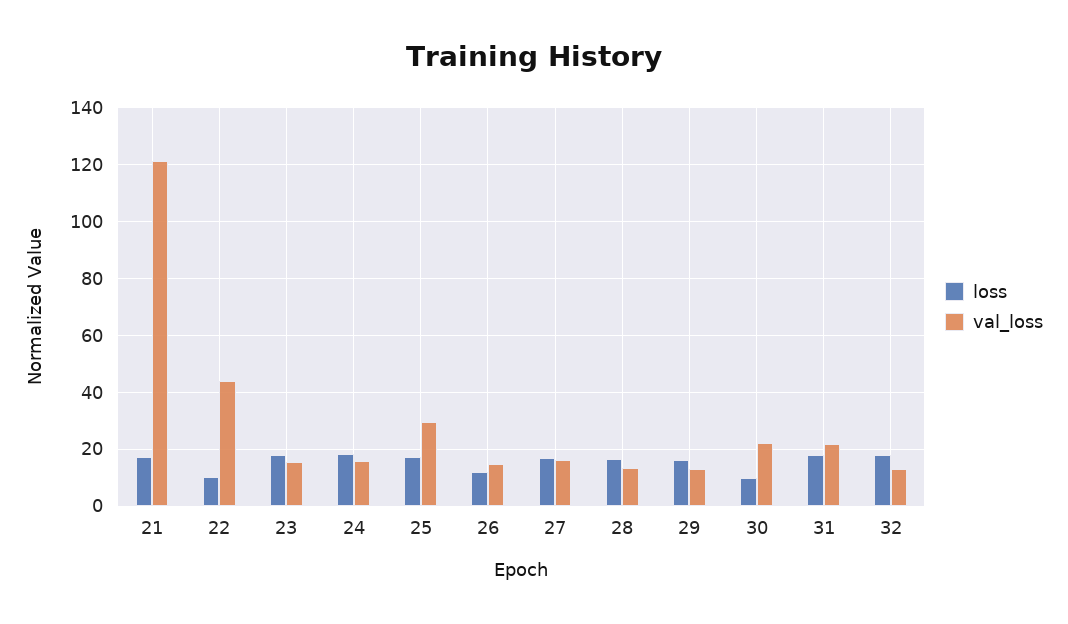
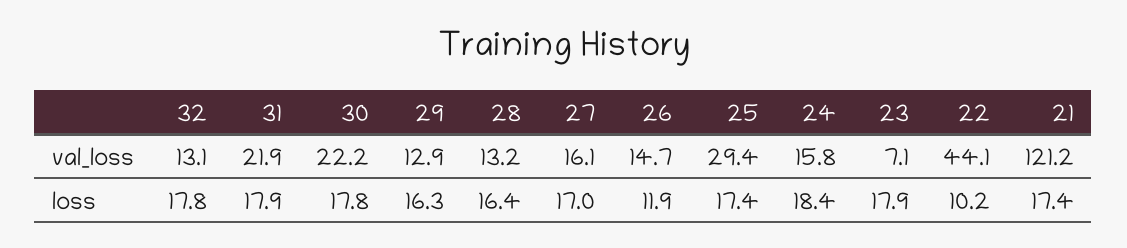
  {
    "loss": {
      "21": 17.4,
      "22": 10.2,
      "23": 17.9,
      "24": 18.4,
      "25": 17.4,
      "26": 11.9,
      "27": 17,
      "28": 16.4,
      "29": 16.3,
-     "30": 10,
+     "30": 17.8,
      "31": 17.9,
      "32": 17.8
    },
    "val_loss": {
      "21": 121.2,
      "22": 44.1,
-     "23": 15,
+     "23": 7.1,
      "24": 15.8,
      "25": 29.4,
      "26": 14.7,
      "27": 16.1,
      "28": 13.2,
      "29": 12.9,
      "30": 22.2,
      "31": 21.9,
      "32": 13.1
    }
  }

